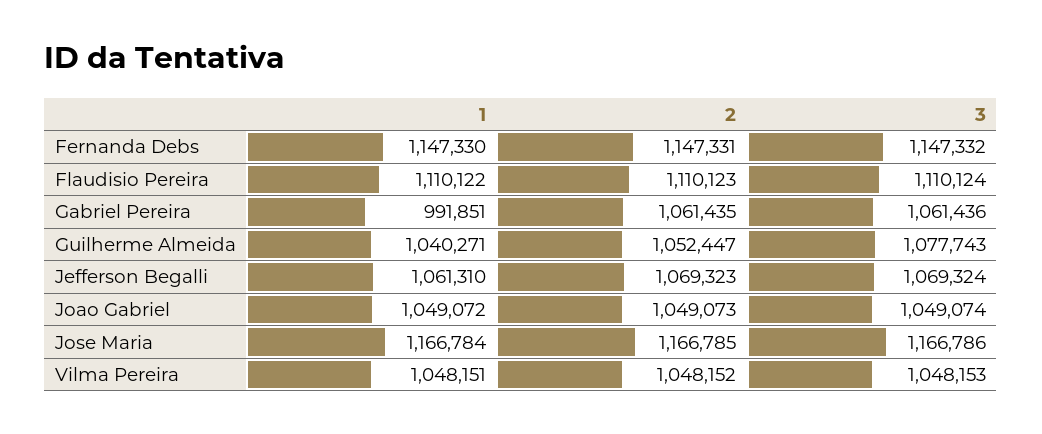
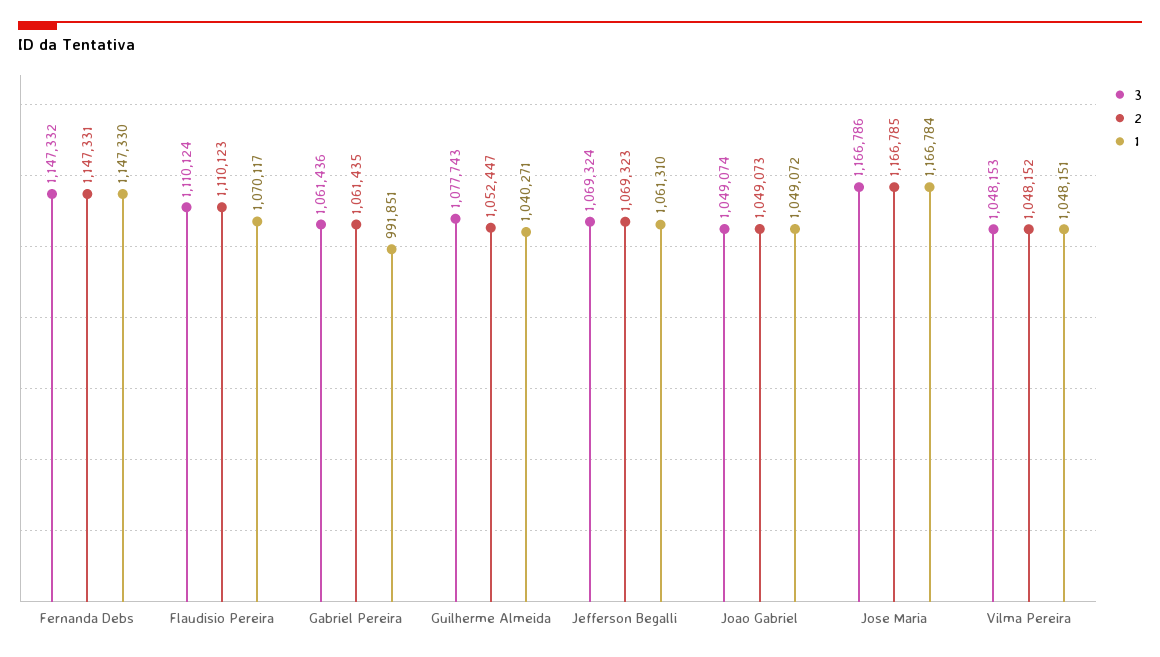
  {
    "1": {
      "Fernanda Debs": 1147330,
-     "Flaudisio Pereira": 1110122,
+     "Flaudisio Pereira": 1070117,
      "Gabriel Pereira": 991851,
      "Guilherme Almeida": 1040271,
      "Jefferson Begalli": 1061310,
      "Joao Gabriel": 1049072,
      "Jose Maria": 1166784,
      "Vilma Pereira": 1048151
    },
    "2": {
      "Fernanda Debs": 1147331,
      "Flaudisio Pereira": 1110123,
      "Gabriel Pereira": 1061435,
      "Guilherme Almeida": 1052447,
      "Jefferson Begalli": 1069323,
      "Joao Gabriel": 1049073,
      "Jose Maria": 1166785,
      "Vilma Pereira": 1048152
    },
    "3": {
      "Fernanda Debs": 1147332,
      "Flaudisio Pereira": 1110124,
      "Gabriel Pereira": 1061436,
      "Guilherme Almeida": 1077743,
      "Jefferson Begalli": 1069324,
      "Joao Gabriel": 1049074,
      "Jose Maria": 1166786,
      "Vilma Pereira": 1048153
    }
  }

